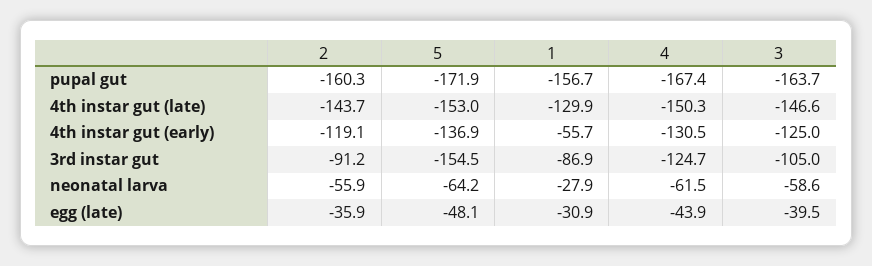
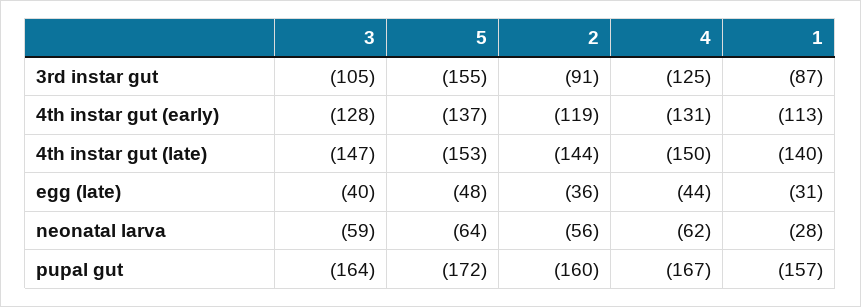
  {
    "2": {
      "pupal gut": -160.3,
      "4th instar gut (late)": -143.7,
      "4th instar gut (early)": -119.1,
      "3rd instar gut": -91.2,
      "neonatal larva": -55.9,
      "egg (late)": -35.9
    },
    "5": {
      "pupal gut": -171.9,
      "4th instar gut (late)": -153,
      "4th instar gut (early)": -136.9,
      "3rd instar gut": -154.5,
      "neonatal larva": -64.2,
      "egg (late)": -48.1
    },
    "1": {
      "pupal gut": -156.7,
-     "4th instar gut (late)": -129.9,
+     "4th instar gut (late)": -140,
-     "4th instar gut (early)": -55.7,
+     "4th instar gut (early)": -113,
      "3rd instar gut": -86.9,
      "neonatal larva": -27.9,
      "egg (late)": -30.9
    },
    "4": {
      "pupal gut": -167.4,
      "4th instar gut (late)": -150.3,
      "4th instar gut (early)": -130.5,
      "3rd instar gut": -124.7,
      "neonatal larva": -61.5,
      "egg (late)": -43.9
    },
    "3": {
      "pupal gut": -163.7,
      "4th instar gut (late)": -146.6,
-     "4th instar gut (early)": -125,
+     "4th instar gut (early)": -128,
      "3rd instar gut": -105,
      "neonatal larva": -58.6,
      "egg (late)": -39.5
    }
  }

